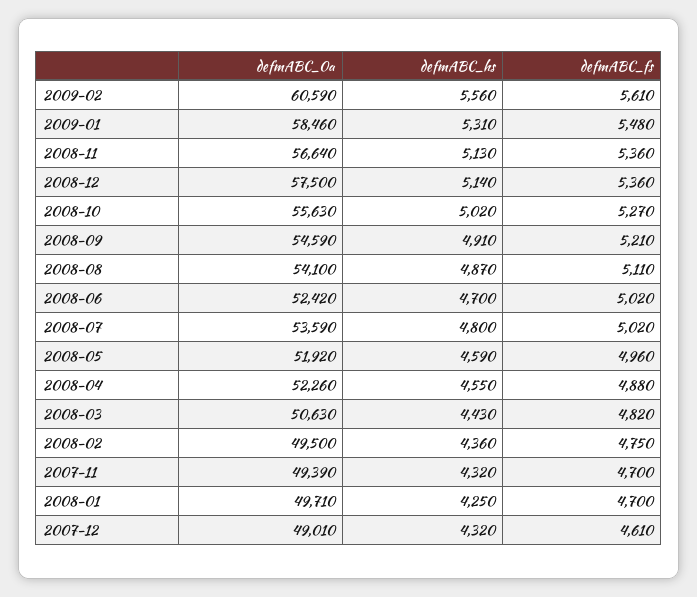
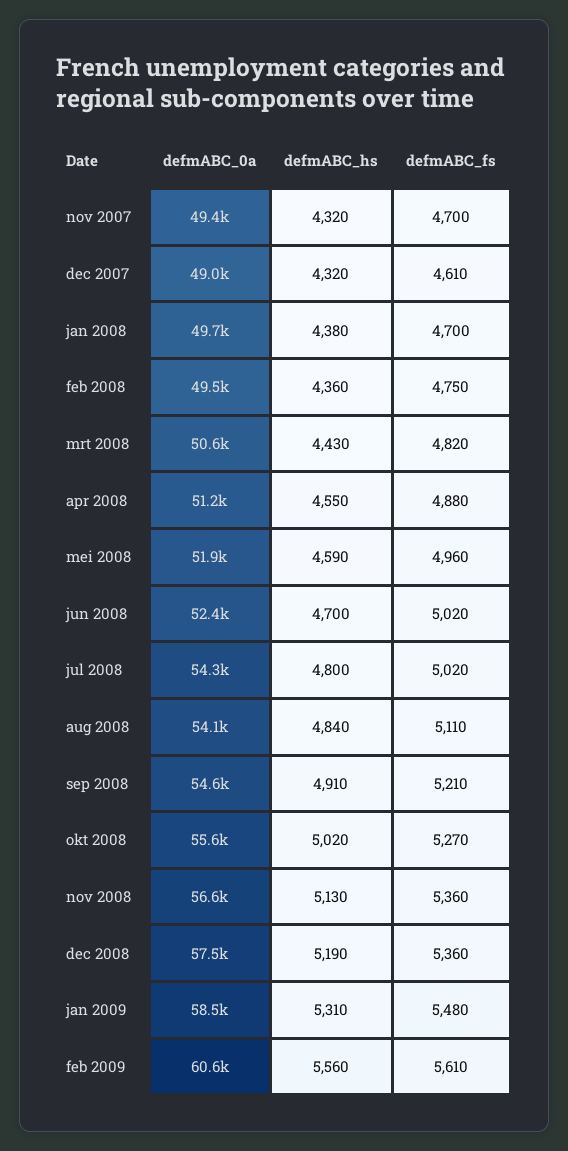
  {
    "defmABC_0a": {
      "2009-02": 60590,
      "2009-01": 58460,
      "2008-11": 56640,
      "2008-12": 57500,
      "2008-10": 55630,
      "2008-09": 54590,
      "2008-08": 54100,
      "2008-06": 52420,
-     "2008-07": 53590,
+     "2008-07": 54300,
      "2008-05": 51920,
-     "2008-04": 52260,
+     "2008-04": 51200,
      "2008-03": 50630,
      "2008-02": 49500,
      "2007-11": 49390,
      "2008-01": 49710,
      "2007-12": 49010
    },
    "defmABC_hs": {
      "2009-02": 5560,
      "2009-01": 5310,
      "2008-11": 5130,
-     "2008-12": 5140,
+     "2008-12": 5190,
      "2008-10": 5020,
      "2008-09": 4910,
-     "2008-08": 4870,
+     "2008-08": 4840,
      "2008-06": 4700,
      "2008-07": 4800,
      "2008-05": 4590,
      "2008-04": 4550,
      "2008-03": 4430,
      "2008-02": 4360,
      "2007-11": 4320,
-     "2008-01": 4250,
+     "2008-01": 4380,
      "2007-12": 4320
    },
    "defmABC_fs": {
      "2009-02": 5610,
      "2009-01": 5480,
      "2008-11": 5360,
      "2008-12": 5360,
      "2008-10": 5270,
      "2008-09": 5210,
      "2008-08": 5110,
      "2008-06": 5020,
      "2008-07": 5020,
      "2008-05": 4960,
      "2008-04": 4880,
      "2008-03": 4820,
      "2008-02": 4750,
      "2007-11": 4700,
      "2008-01": 4700,
      "2007-12": 4610
    }
  }

